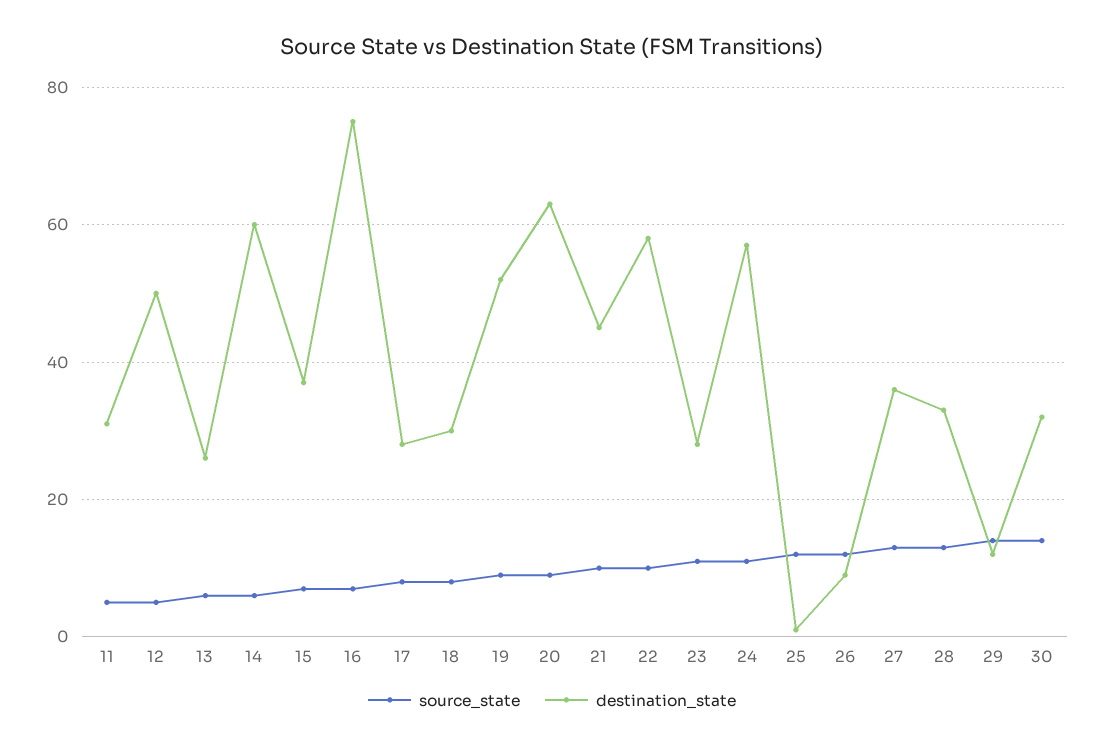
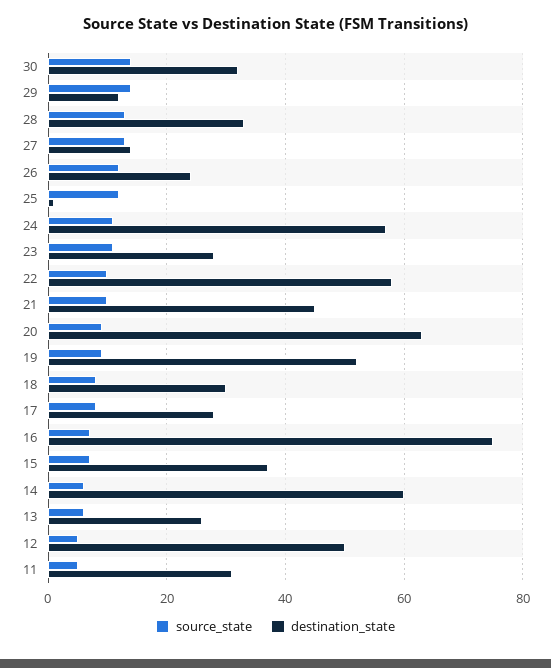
  {
    "source_state": {
      "11": 5,
      "12": 5,
      "13": 5,
      "14": 5,
      "15": 5,
      "16": 5,
      "17": 10,
      "18": 10,
      "19": 10,
      "20": 10,
      "21": 10,
      "22": 10,
      "23": 10,
      "24": 10,
      "25": 10,
      "26": 10,
      "27": 15,
      "28": 15,
      "29": 15,
      "30": 15
    },
    "destination_state": {
      "11": 30,
      "12": 50,
      "13": 25,
      "14": 60,
      "15": 35,
      "16": 75,
      "17": 30,
      "18": 30,
      "19": 50,
      "20": 65,
      "21": 45,
      "22": 60,
      "23": 30,
      "24": 55,
      "25": 0,
-     "26": 10,
+     "26": 25,
-     "27": 35,
+     "27": 15,
      "28": 35,
      "29": 10,
      "30": 30
    }
  }

